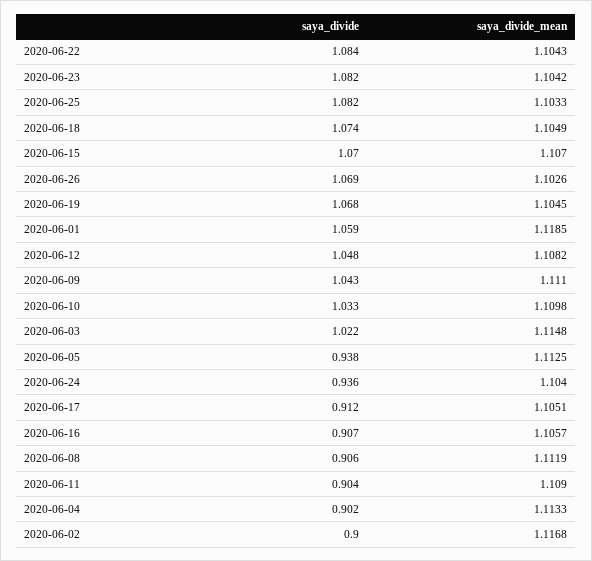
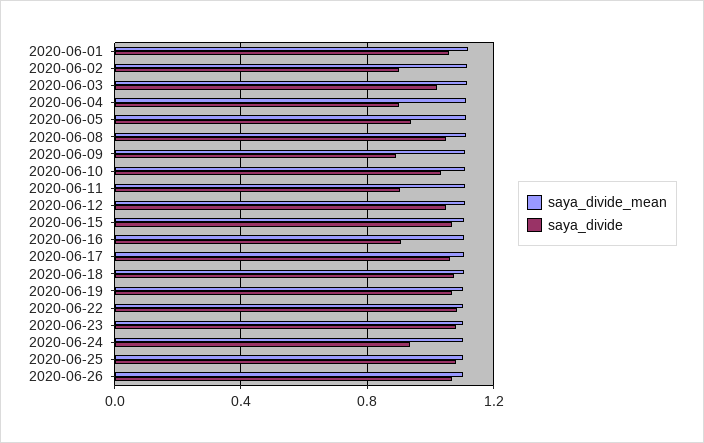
  {
    "saya_divide": {
      "2020-06-22": 1.084,
      "2020-06-23": 1.082,
      "2020-06-25": 1.082,
      "2020-06-18": 1.074,
      "2020-06-15": 1.07,
      "2020-06-26": 1.069,
      "2020-06-19": 1.068,
      "2020-06-01": 1.059,
      "2020-06-12": 1.048,
-     "2020-06-09": 1.043,
+     "2020-06-09": 0.9,
      "2020-06-10": 1.033,
      "2020-06-03": 1.022,
      "2020-06-05": 0.938,
      "2020-06-24": 0.936,
-     "2020-06-17": 0.912,
+     "2020-06-17": 1.05,
      "2020-06-16": 0.907,
-     "2020-06-08": 0.906,
+     "2020-06-08": 1.05,
      "2020-06-11": 0.904,
      "2020-06-04": 0.902,
      "2020-06-02": 0.9
    },
    "saya_divide_mean": {
      "2020-06-22": 1.1043,
      "2020-06-23": 1.1042,
      "2020-06-25": 1.1033,
      "2020-06-18": 1.1049,
      "2020-06-15": 1.107,
      "2020-06-26": 1.1026,
      "2020-06-19": 1.1045,
      "2020-06-01": 1.1185,
      "2020-06-12": 1.1082,
      "2020-06-09": 1.111,
      "2020-06-10": 1.1098,
      "2020-06-03": 1.1148,
      "2020-06-05": 1.1125,
      "2020-06-24": 1.104,
      "2020-06-17": 1.1051,
      "2020-06-16": 1.1057,
      "2020-06-08": 1.1119,
      "2020-06-11": 1.109,
      "2020-06-04": 1.1133,
      "2020-06-02": 1.1168
    }
  }

